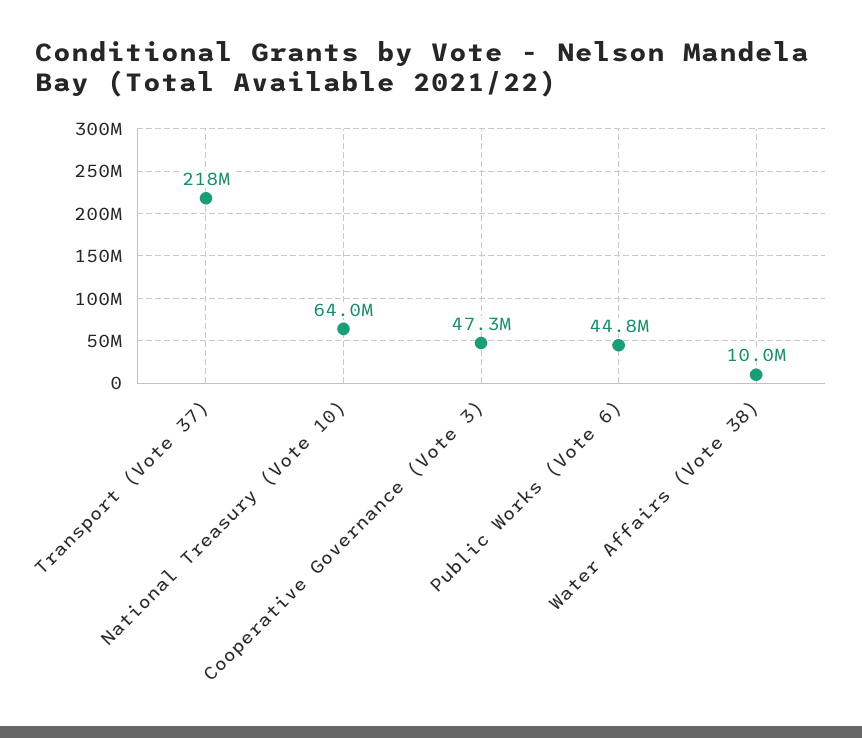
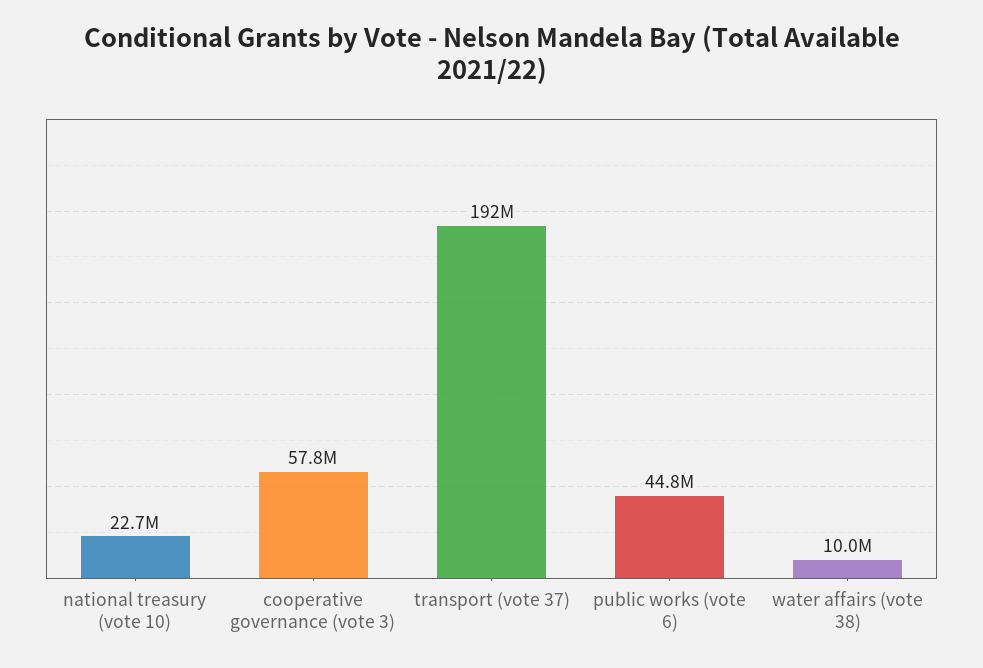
  {
-   "Transport (Vote 37)": 218000000,
+   "Transport (Vote 37)": 192000000,
-   "National Treasury (Vote 10)": 64000000,
+   "National Treasury (Vote 10)": 22700000,
-   "Cooperative Governance (Vote 3)": 47300000,
+   "Cooperative Governance (Vote 3)": 57800000,
    "Public Works (Vote 6)": 44800000,
    "Water Affairs (Vote 38)": 10000000
  }

